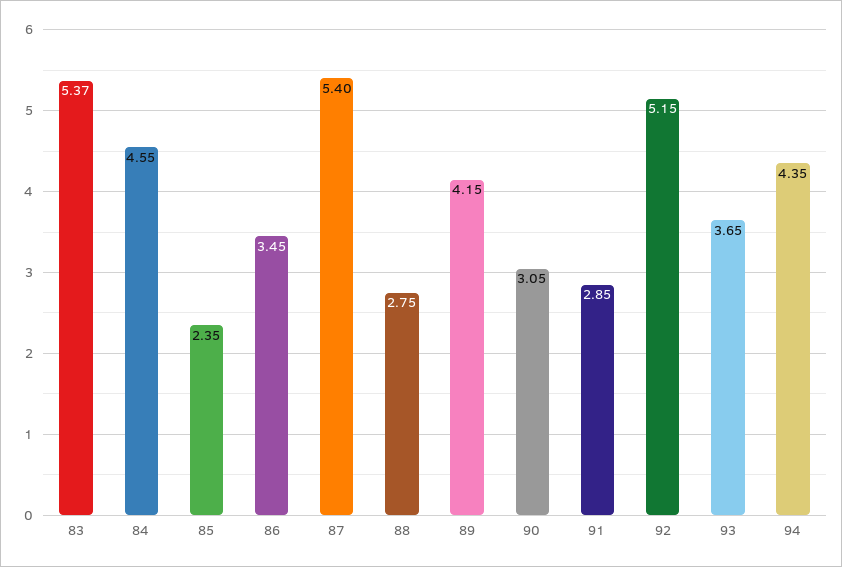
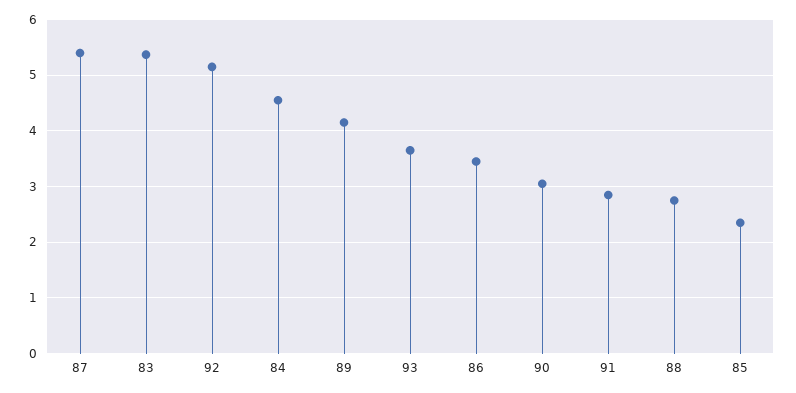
  {
    "83": 5.37,
    "84": 4.55,
    "85": 2.35,
    "86": 3.45,
    "87": 5.4,
    "88": 2.75,
    "89": 4.15,
    "90": 3.05,
    "91": 2.85,
    "92": 5.15,
-   "93": 3.65,
+   "93": 3.65
-   "94": 4.35
  }

